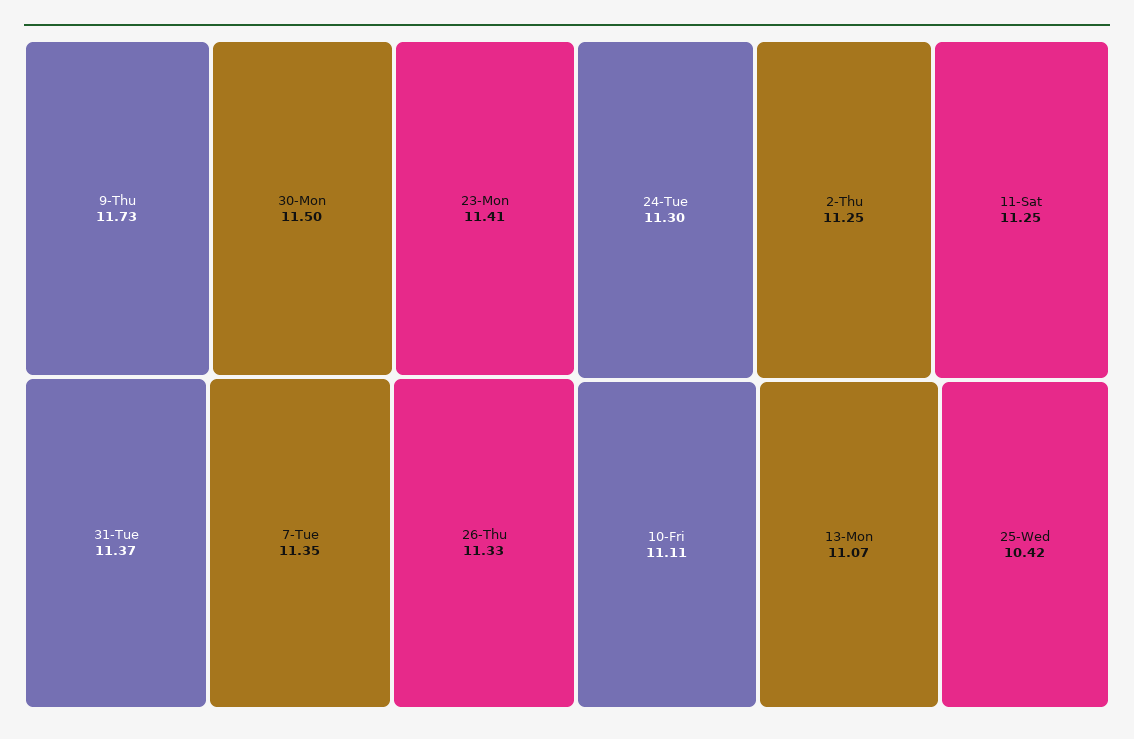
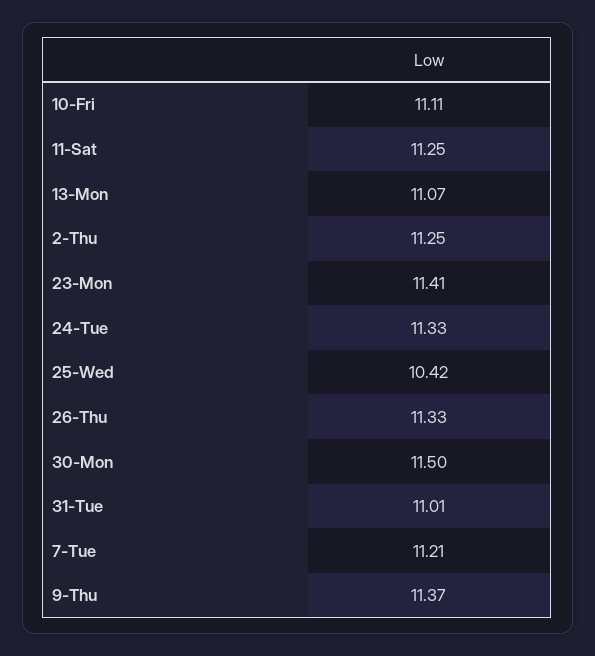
  {
-   "9-Thu": 11.73,
+   "9-Thu": 11.37,
    "30-Mon": 11.5,
    "23-Mon": 11.41,
-   "31-Tue": 11.37,
+   "31-Tue": 11.01,
-   "7-Tue": 11.35,
+   "7-Tue": 11.21,
    "26-Thu": 11.33,
-   "24-Tue": 11.3,
+   "24-Tue": 11.33,
    "2-Thu": 11.25,
    "11-Sat": 11.25,
    "10-Fri": 11.11,
    "13-Mon": 11.07,
    "25-Wed": 10.42
  }

